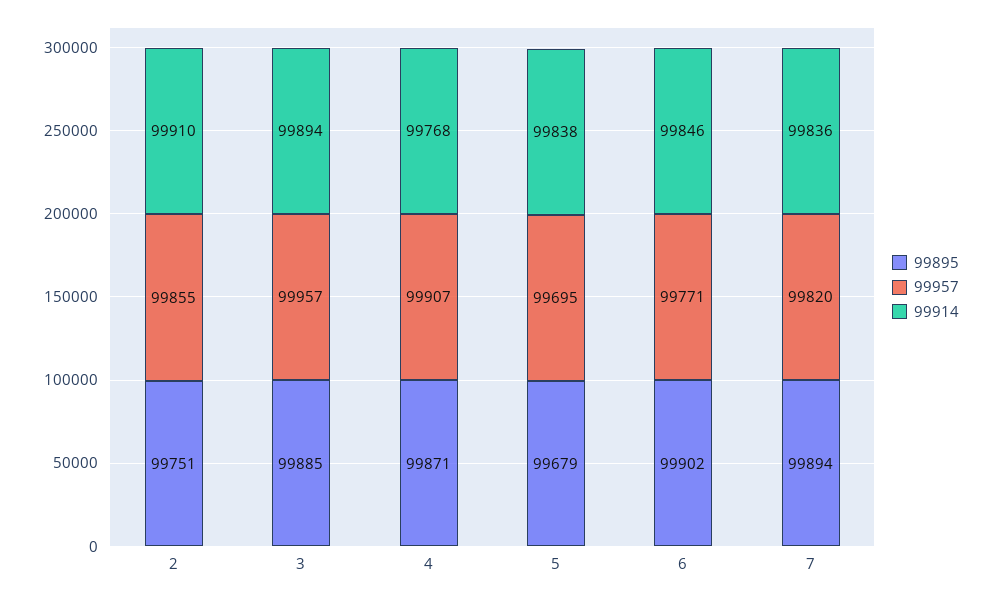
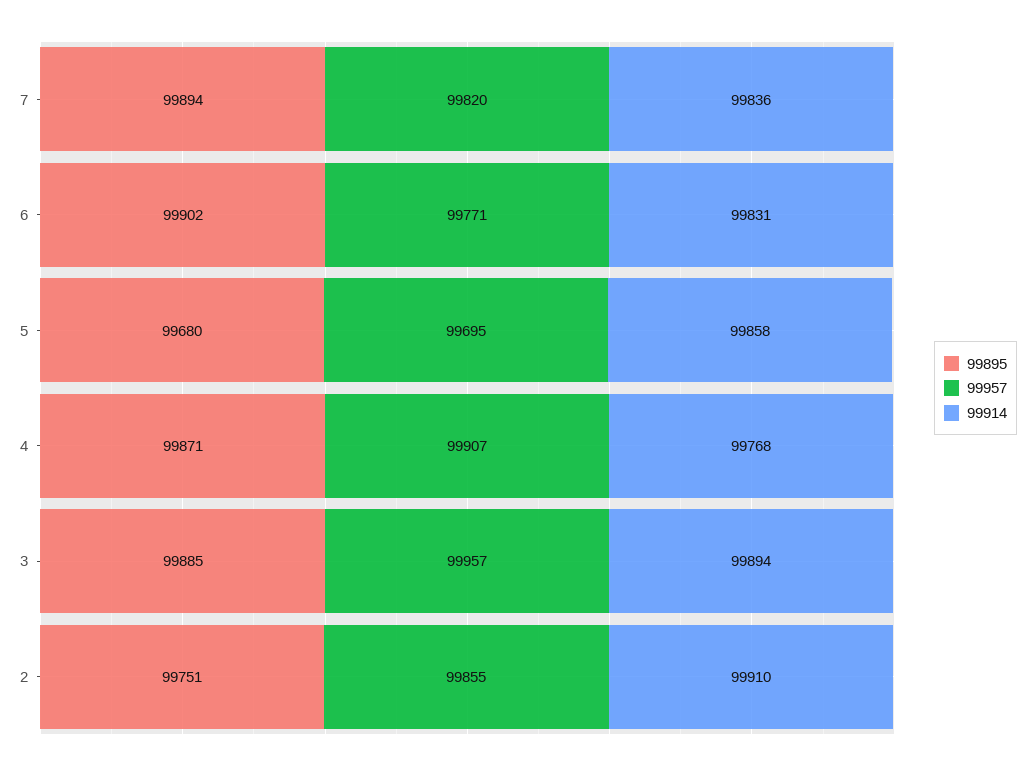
  {
    "99895": {
      "2": 99751,
      "3": 99885,
      "4": 99871,
-     "5": 99679,
+     "5": 99680,
      "6": 99902,
      "7": 99894
    },
    "99957": {
      "2": 99855,
      "3": 99957,
      "4": 99907,
      "5": 99695,
      "6": 99771,
      "7": 99820
    },
    "99914": {
      "2": 99910,
      "3": 99894,
      "4": 99768,
-     "5": 99838,
+     "5": 99858,
-     "6": 99846,
+     "6": 99831,
      "7": 99836
    }
  }

